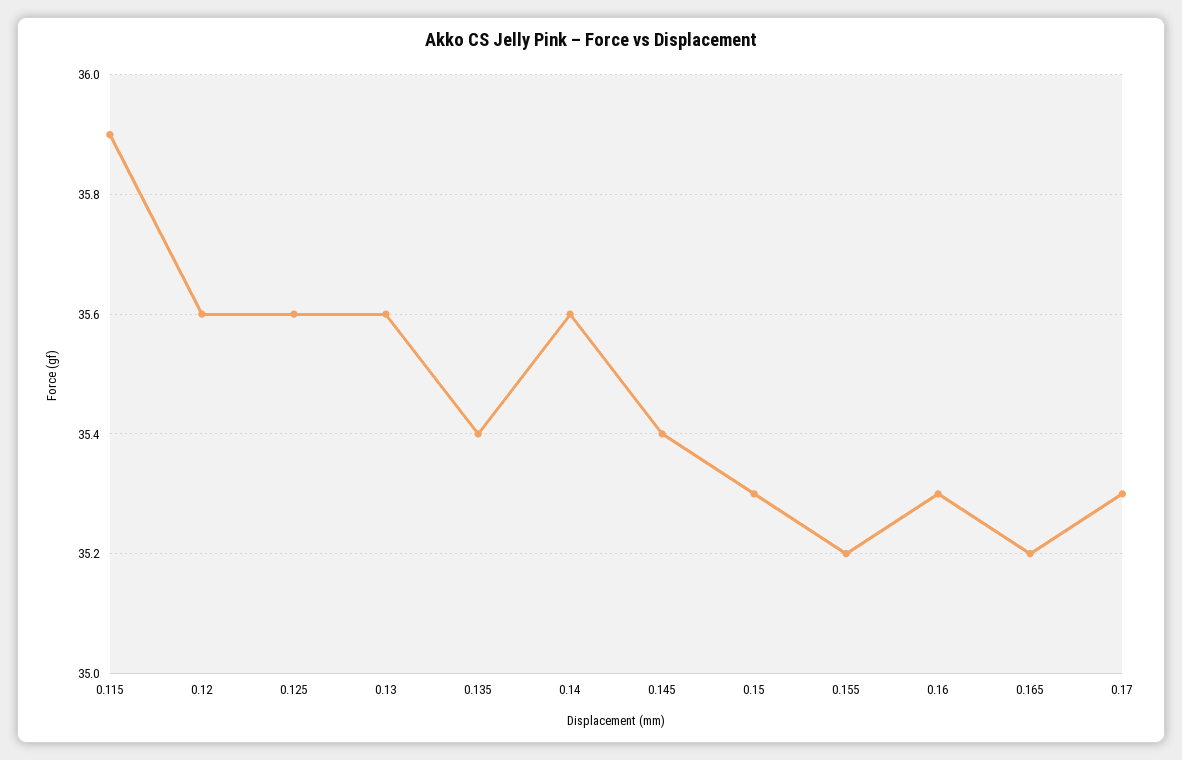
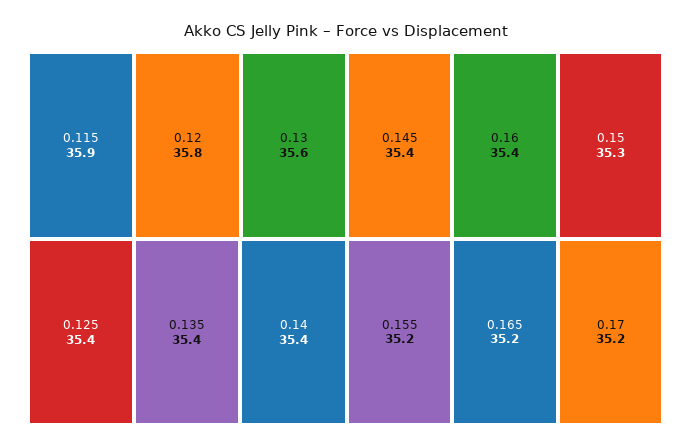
  {
    "0.115": 35.9,
-   "0.12": 35.6,
+   "0.12": 35.8,
-   "0.125": 35.6,
+   "0.125": 35.4,
    "0.13": 35.6,
    "0.135": 35.4,
-   "0.14": 35.6,
+   "0.14": 35.4,
    "0.145": 35.4,
    "0.15": 35.3,
    "0.155": 35.2,
-   "0.16": 35.3,
+   "0.16": 35.4,
    "0.165": 35.2,
-   "0.17": 35.3
+   "0.17": 35.2
  }

